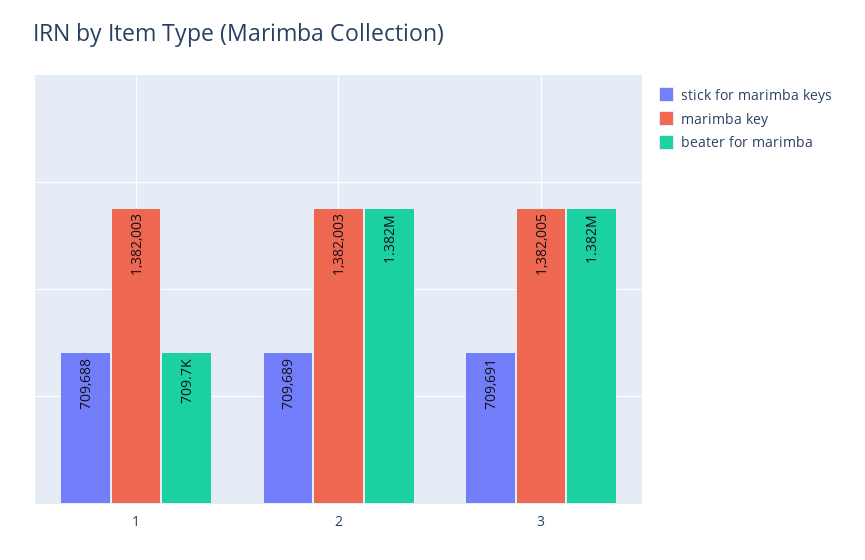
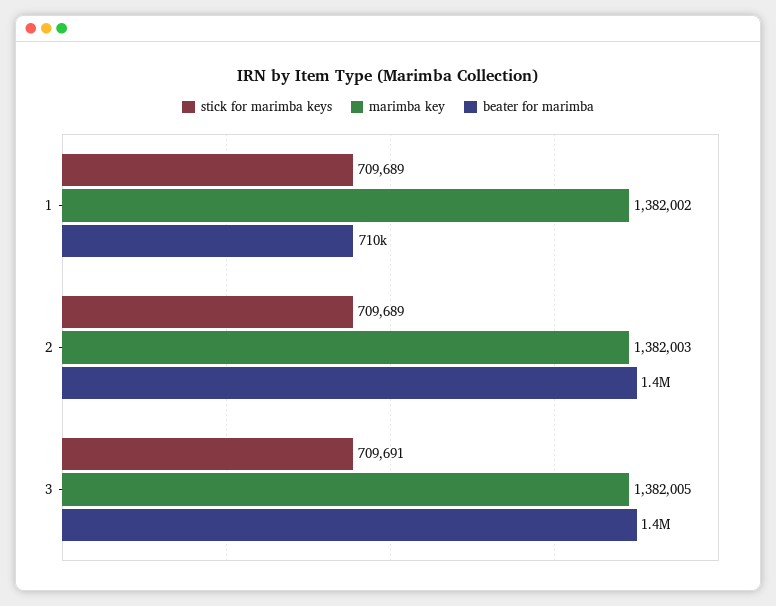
  {
    "stick for marimba keys": {
-     "1": 709688,
+     "1": 709689,
      "2": 709689,
      "3": 709691
    },
    "marimba key": {
-     "1": 1382003,
+     "1": 1382002,
      "2": 1382003,
      "3": 1382005
    },
    "beater for marimba": {
      "1": 709700,
      "2": 1382000,
      "3": 1382000
    }
  }

